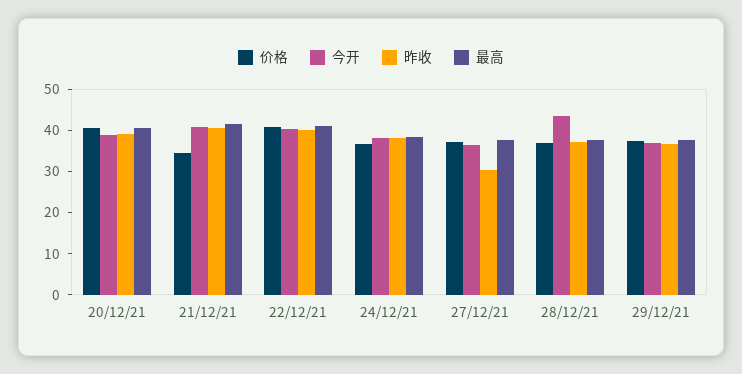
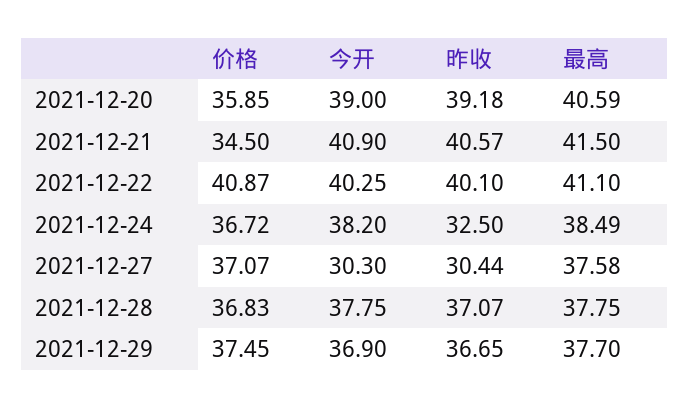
  {
    "价格": {
-     "20/12/21": 40,
+     "20/12/21": 35.85,
      "21/12/21": 34.5,
      "22/12/21": 40.87,
      "24/12/21": 36.72,
      "27/12/21": 37.07,
      "28/12/21": 36.83,
      "29/12/21": 37.45
    },
    "今开": {
      "20/12/21": 39,
      "21/12/21": 40.9,
      "22/12/21": 40.25,
      "24/12/21": 38.2,
-     "27/12/21": 36,
+     "27/12/21": 30.3,
-     "28/12/21": 44,
+     "28/12/21": 37.75,
      "29/12/21": 36.9
    },
    "昨收": {
      "20/12/21": 39.18,
      "21/12/21": 40.57,
      "22/12/21": 40.1,
-     "24/12/21": 38,
+     "24/12/21": 32.5,
      "27/12/21": 30.44,
      "28/12/21": 37.07,
      "29/12/21": 36.65
    },
    "最高": {
      "20/12/21": 40.59,
      "21/12/21": 41.5,
      "22/12/21": 41.1,
      "24/12/21": 38.49,
      "27/12/21": 37.58,
      "28/12/21": 37.75,
      "29/12/21": 37.7
    }
  }

